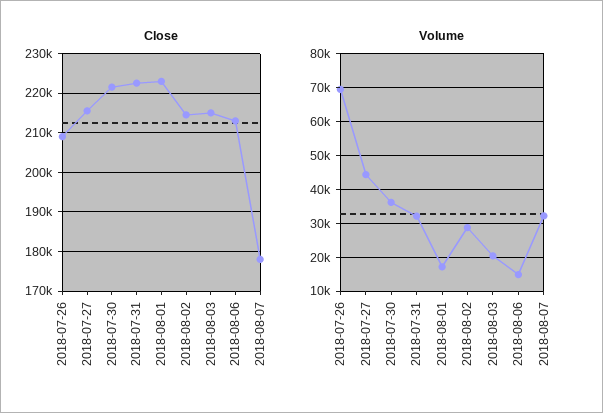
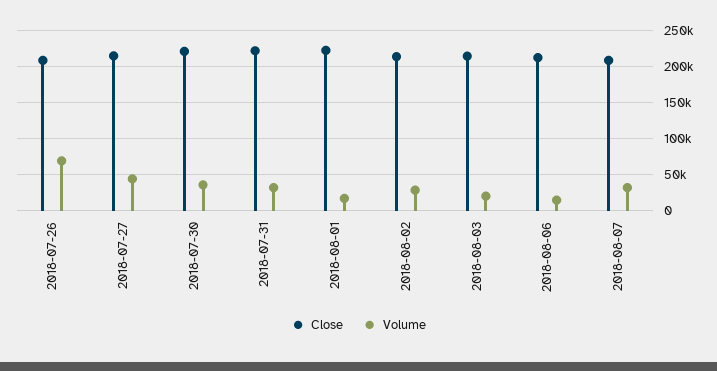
  {
    "Close": {
      "2018-07-26": 210000,
      "2018-07-27": 216000,
      "2018-07-30": 222000,
      "2018-07-31": 222000,
      "2018-08-01": 224000,
      "2018-08-02": 214000,
      "2018-08-03": 216000,
      "2018-08-06": 214000,
-     "2018-08-07": 178000
+     "2018-08-07": 210000
    },
    "Volume": {
      "2018-07-26": 70000,
      "2018-07-27": 44000,
      "2018-07-30": 36000,
      "2018-07-31": 32000,
      "2018-08-01": 18000,
      "2018-08-02": 28000,
      "2018-08-03": 20000,
      "2018-08-06": 14000,
      "2018-08-07": 32000
    }
  }

